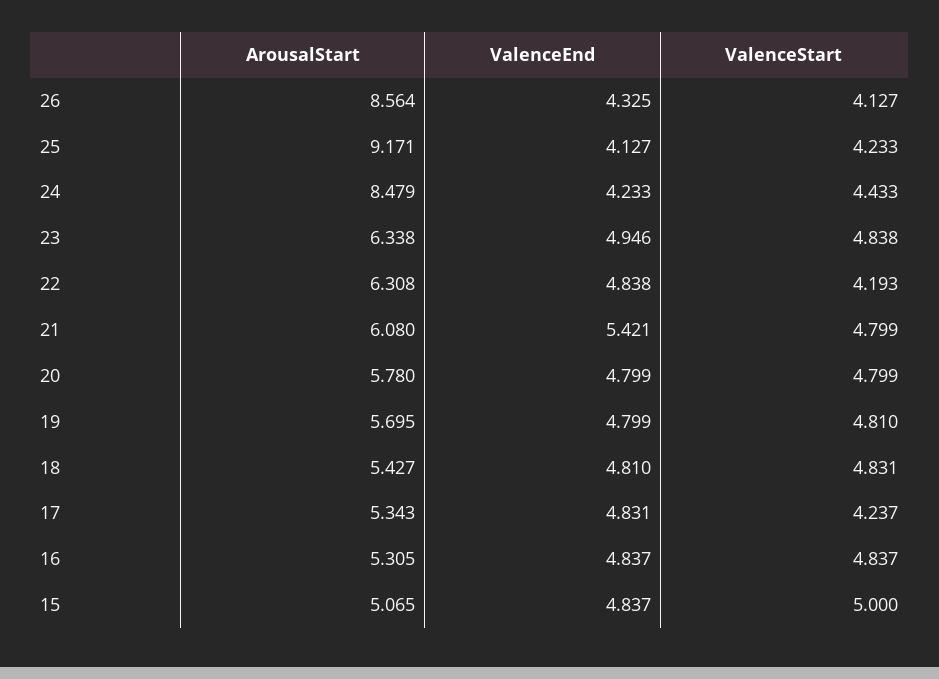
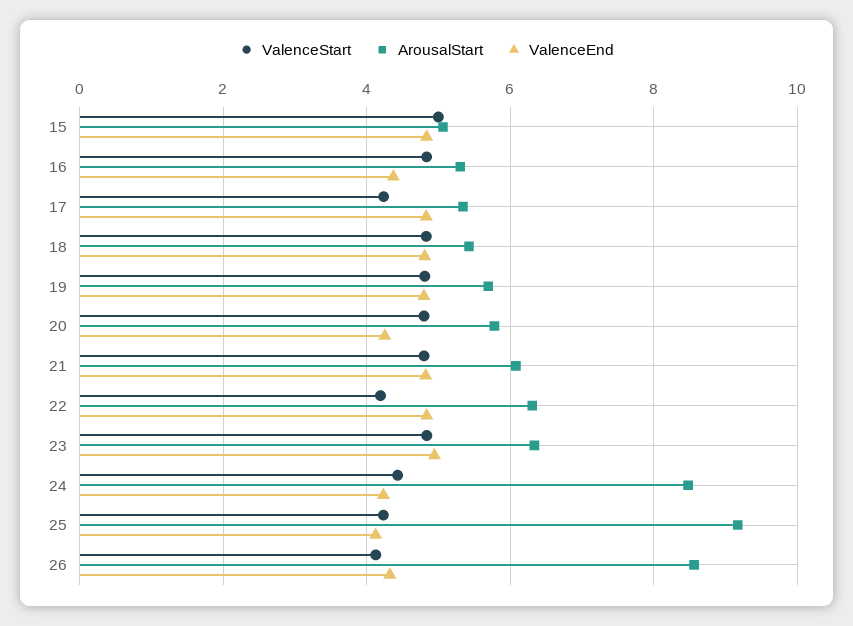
  {
    "ArousalStart": {
      "26": 8.564,
      "25": 9.171,
      "24": 8.479,
      "23": 6.338,
      "22": 6.308,
      "21": 6.08,
      "20": 5.78,
      "19": 5.695,
      "18": 5.427,
      "17": 5.343,
      "16": 5.305,
      "15": 5.065
    },
    "ValenceEnd": {
      "26": 4.325,
      "25": 4.127,
      "24": 4.233,
      "23": 4.946,
      "22": 4.838,
-     "21": 5.421,
+     "21": 4.8,
-     "20": 4.799,
+     "20": 4.2,
      "19": 4.799,
      "18": 4.81,
      "17": 4.831,
-     "16": 4.837,
+     "16": 4.4,
      "15": 4.837
    },
    "ValenceStart": {
      "26": 4.127,
      "25": 4.233,
      "24": 4.433,
      "23": 4.838,
      "22": 4.193,
      "21": 4.799,
      "20": 4.799,
      "19": 4.81,
      "18": 4.831,
      "17": 4.237,
      "16": 4.837,
      "15": 5
    }
  }

